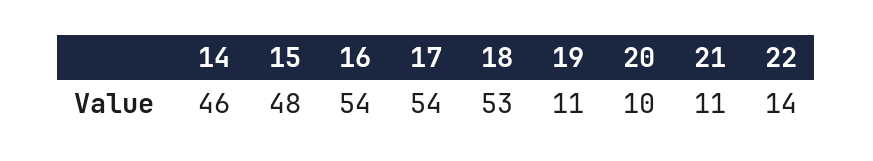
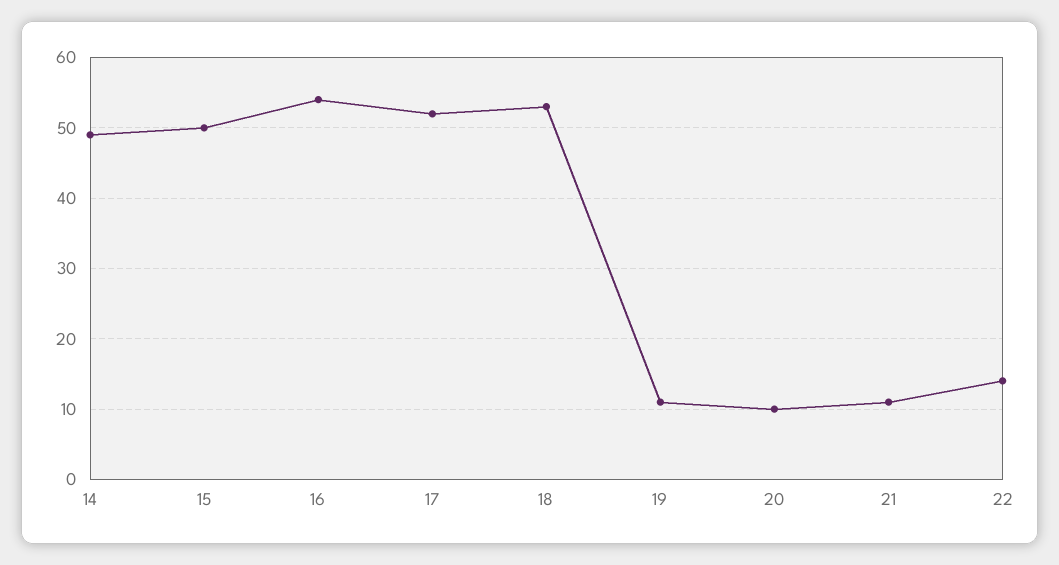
  {
-   "14": 46,
+   "14": 49,
-   "15": 48,
+   "15": 50,
    "16": 54,
-   "17": 54,
+   "17": 52,
    "18": 53,
    "19": 11,
    "20": 10,
    "21": 11,
    "22": 14
  }

